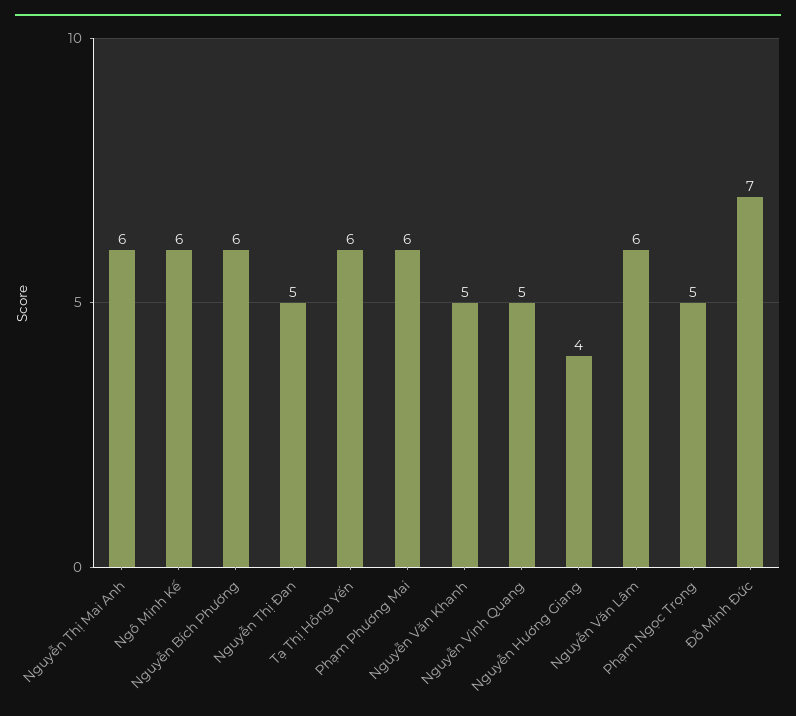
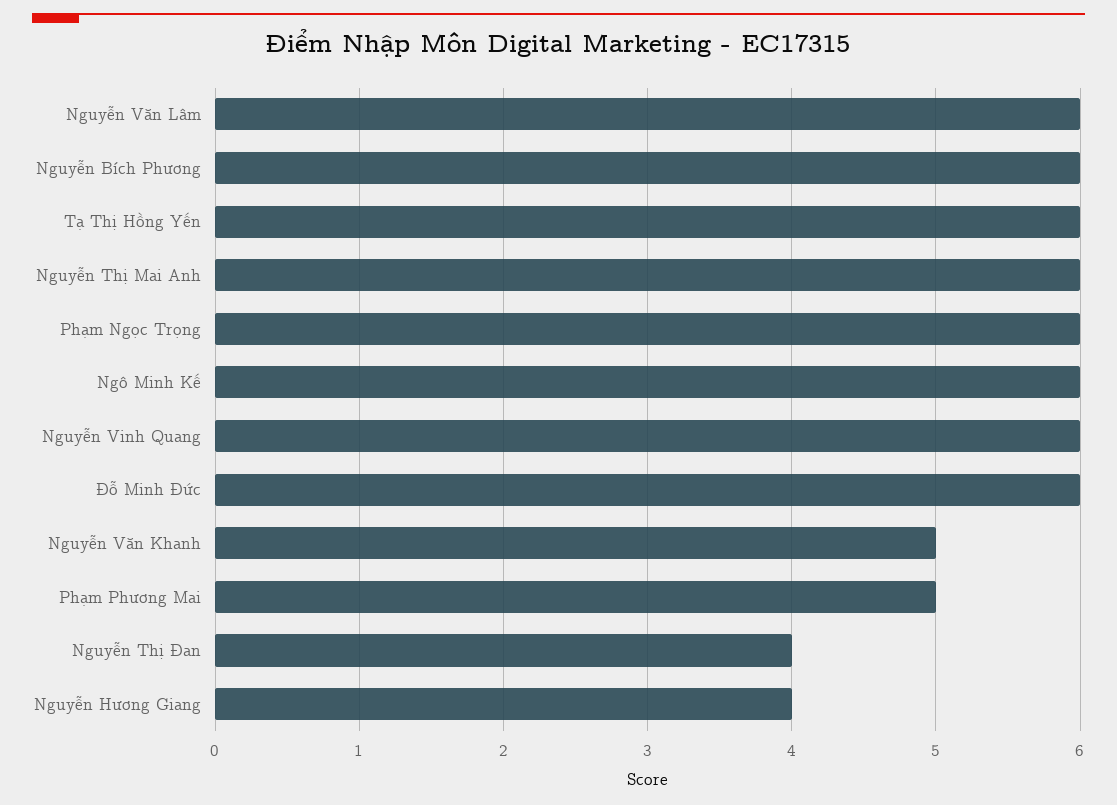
  {
    "Nguyễn Thị Mai Anh": 6,
    "Ngô Minh Kế": 6,
    "Nguyễn Bích Phương": 6,
-   "Nguyễn Thị Đan": 5,
+   "Nguyễn Thị Đan": 4,
    "Tạ Thị Hồng Yến": 6,
-   "Phạm Phương Mai": 6,
+   "Phạm Phương Mai": 5,
    "Nguyễn Văn Khanh": 5,
-   "Nguyễn Vinh Quang": 5,
+   "Nguyễn Vinh Quang": 6,
    "Nguyễn Hương Giang": 4,
    "Nguyễn Văn Lâm": 6,
-   "Phạm Ngọc Trọng": 5,
+   "Phạm Ngọc Trọng": 6,
-   "Đỗ Minh Đức": 7
+   "Đỗ Minh Đức": 6
  }

